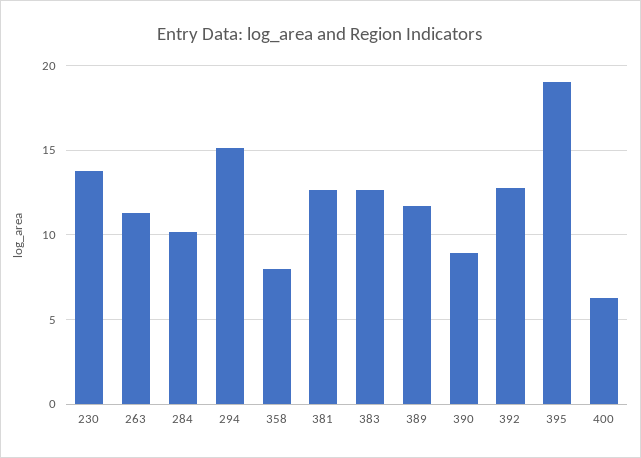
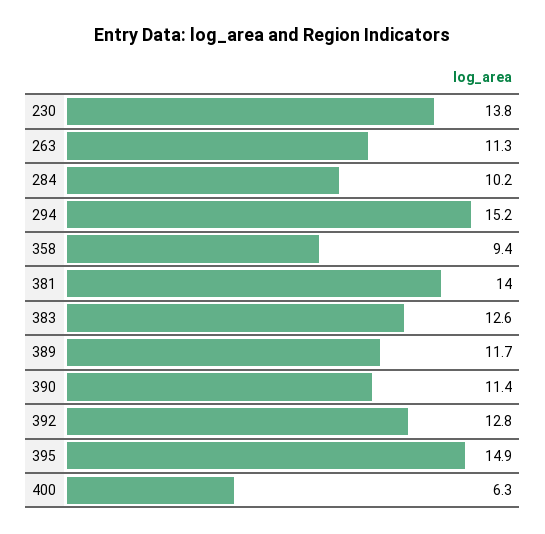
  {
    "230": 13.8,
    "263": 11.3,
    "284": 10.2,
    "294": 15.2,
-   "358": 8,
+   "358": 9.4,
-   "381": 12.5,
+   "381": 14,
    "383": 12.6,
    "389": 11.7,
-   "390": 9,
+   "390": 11.4,
    "392": 12.8,
-   "395": 19,
+   "395": 14.9,
    "400": 6.3
  }

